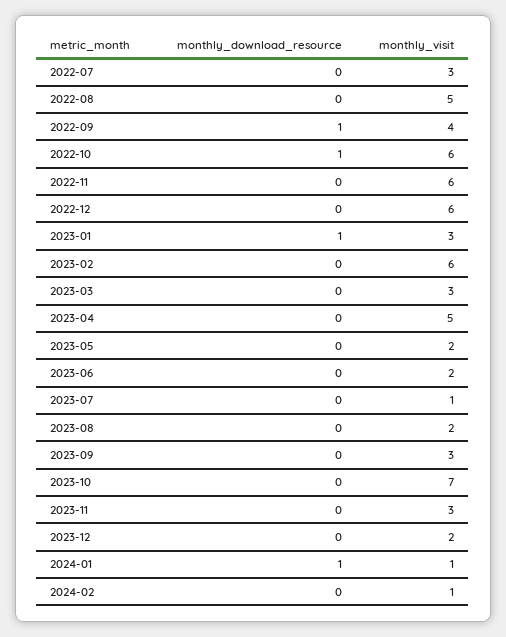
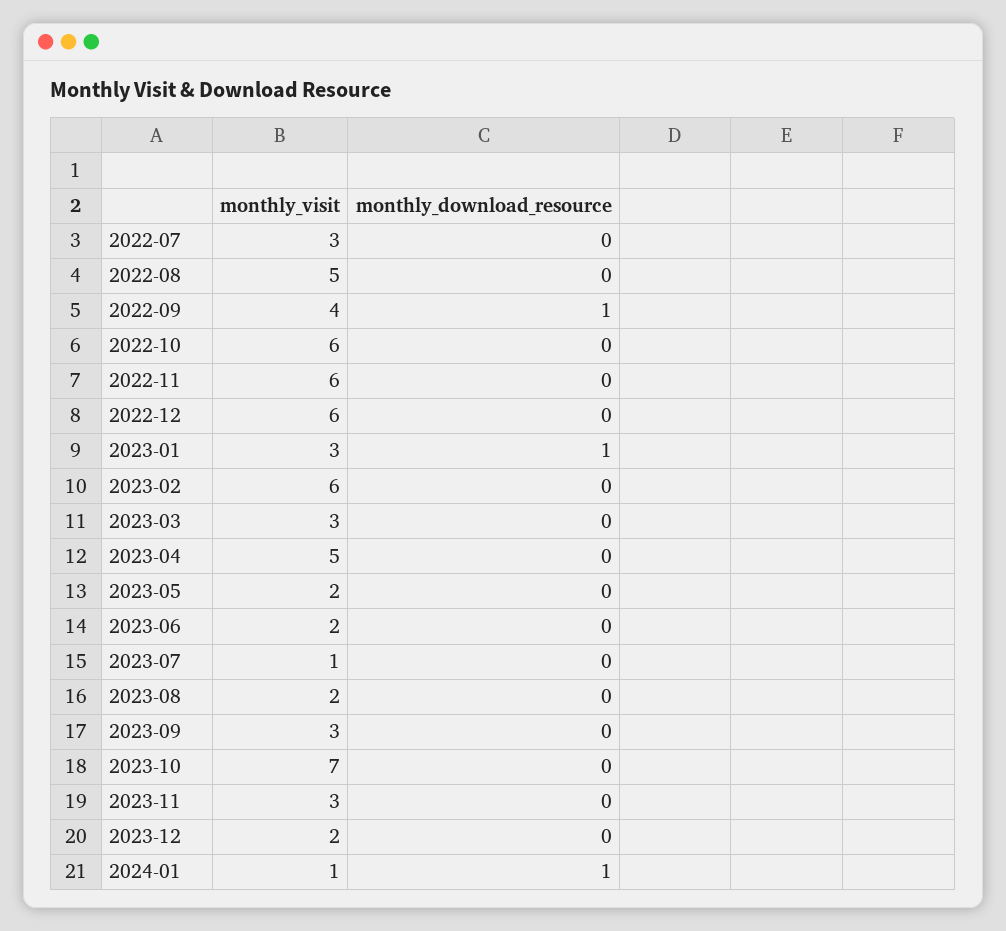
  {
    "monthly_download_resource": {
      "2022-07": 0,
      "2022-08": 0,
      "2022-09": 1,
-     "2022-10": 1,
+     "2022-10": 0,
      "2022-11": 0,
      "2022-12": 0,
      "2023-01": 1,
      "2023-02": 0,
      "2023-03": 0,
      "2023-04": 0,
      "2023-05": 0,
      "2023-06": 0,
      "2023-07": 0,
      "2023-08": 0,
      "2023-09": 0,
      "2023-10": 0,
      "2023-11": 0,
      "2023-12": 0,
-     "2024-01": 1,
+     "2024-01": 1
-     "2024-02": 0
    },
    "monthly_visit": {
      "2022-07": 3,
      "2022-08": 5,
      "2022-09": 4,
      "2022-10": 6,
      "2022-11": 6,
      "2022-12": 6,
      "2023-01": 3,
      "2023-02": 6,
      "2023-03": 3,
      "2023-04": 5,
      "2023-05": 2,
      "2023-06": 2,
      "2023-07": 1,
      "2023-08": 2,
      "2023-09": 3,
      "2023-10": 7,
      "2023-11": 3,
      "2023-12": 2,
-     "2024-01": 1,
+     "2024-01": 1
-     "2024-02": 1
    }
  }

